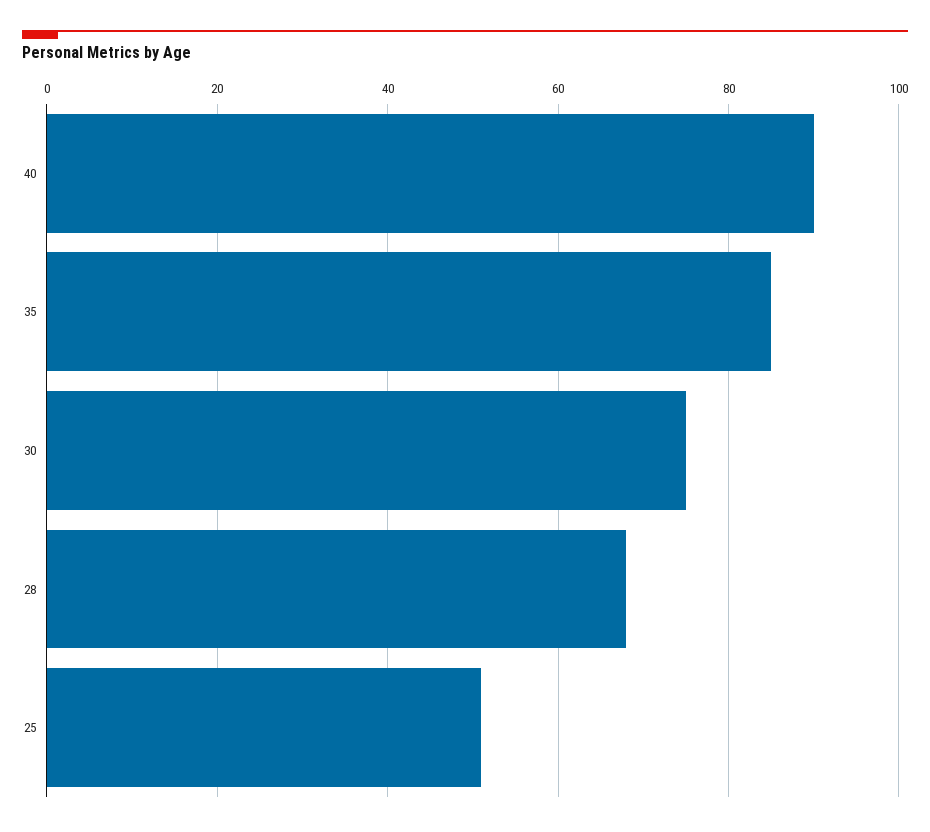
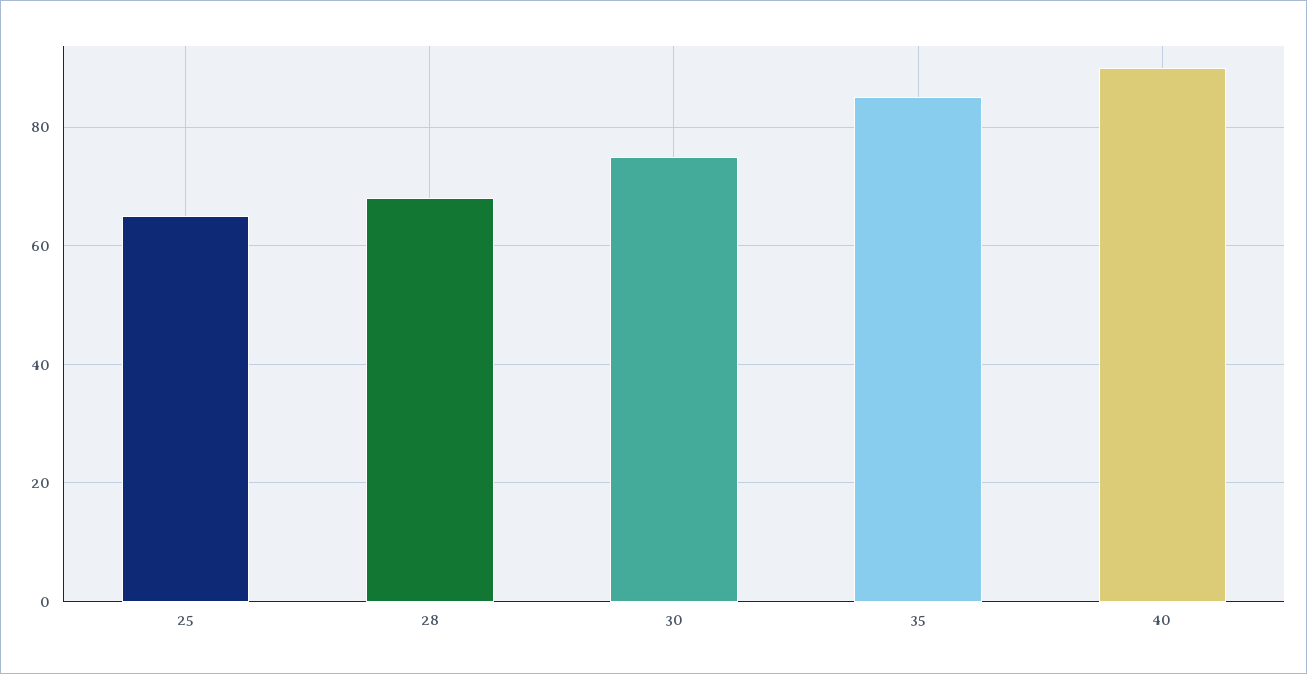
  {
    "40": 90,
    "35": 85,
    "30": 75,
    "28": 70,
-   "25": 50
+   "25": 65
  }

